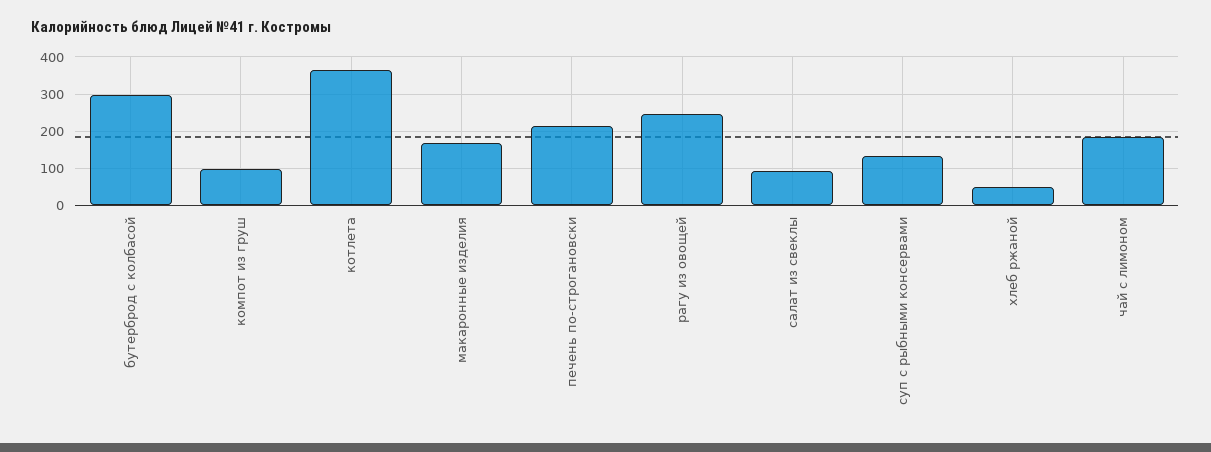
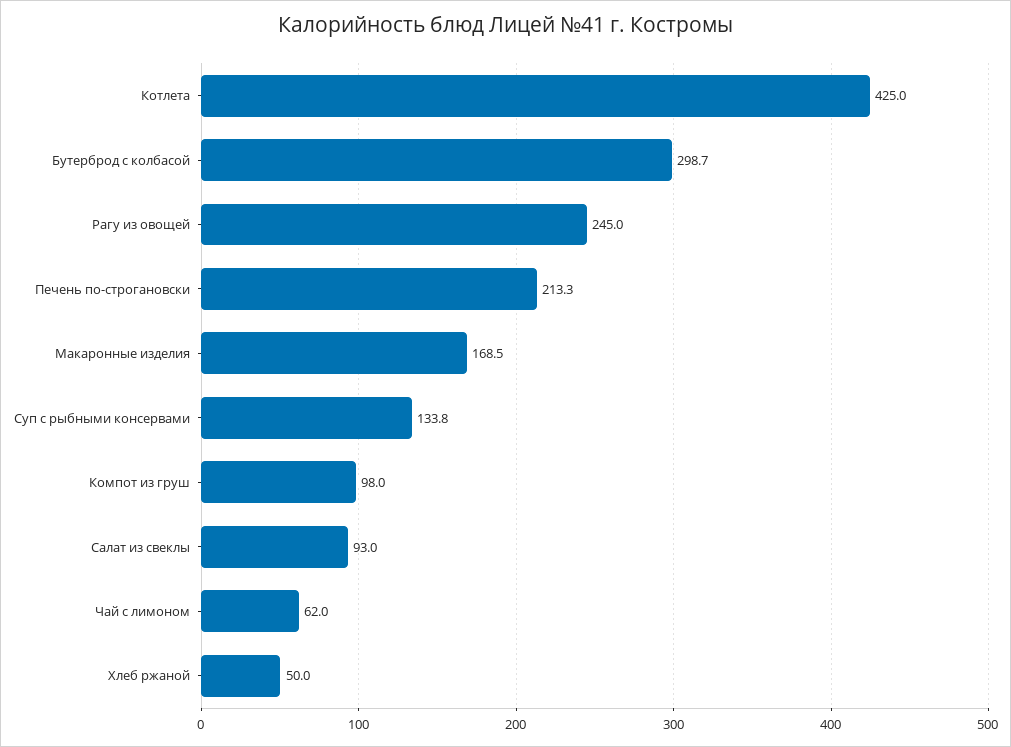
  {
    "бутерброд с колбасой": 298.7,
    "компот из груш": 98,
-   "котлета": 360,
+   "котлета": 425,
    "макаронные изделия": 168.5,
    "печень по-строгановски": 213.3,
    "рагу из овощей": 245,
    "салат из свеклы": 93,
    "суп с рыбными консервами": 133.8,
    "хлеб ржаной": 50,
-   "чай с лимоном": 180
+   "чай с лимоном": 62
  }

